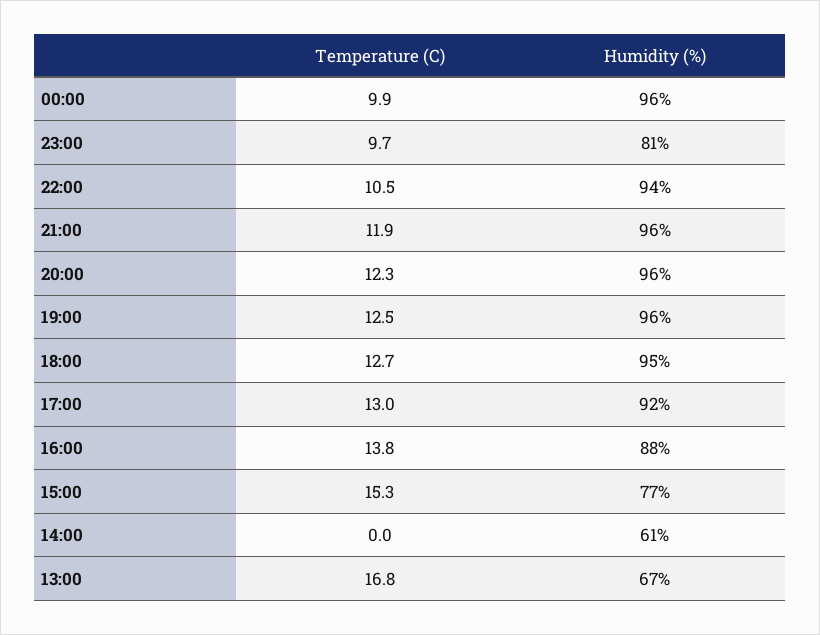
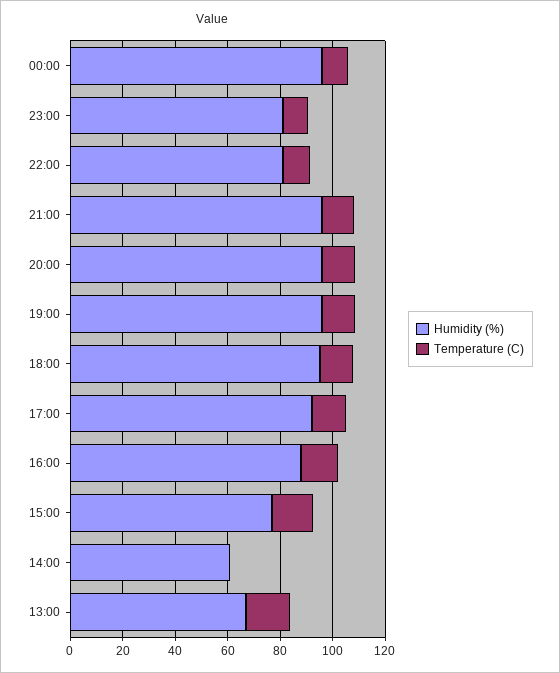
  {
    "Temperature (C)": {
      "00:00": 9.9,
      "23:00": 9.7,
      "22:00": 10.5,
      "21:00": 11.9,
      "20:00": 12.3,
      "19:00": 12.5,
      "18:00": 12.7,
      "17:00": 13,
      "16:00": 13.8,
      "15:00": 15.3,
      "14:00": 0,
      "13:00": 16.8
    },
    "Humidity (%)": {
      "00:00": 96,
      "23:00": 81,
-     "22:00": 94,
+     "22:00": 80,
      "21:00": 96,
      "20:00": 96,
      "19:00": 96,
      "18:00": 95,
      "17:00": 92,
      "16:00": 88,
      "15:00": 77,
      "14:00": 61,
      "13:00": 67
    }
  }

